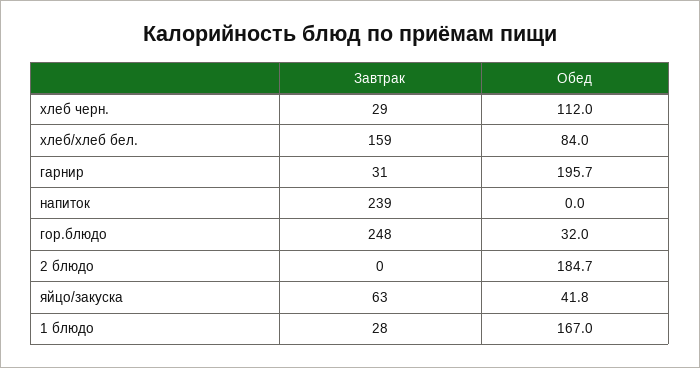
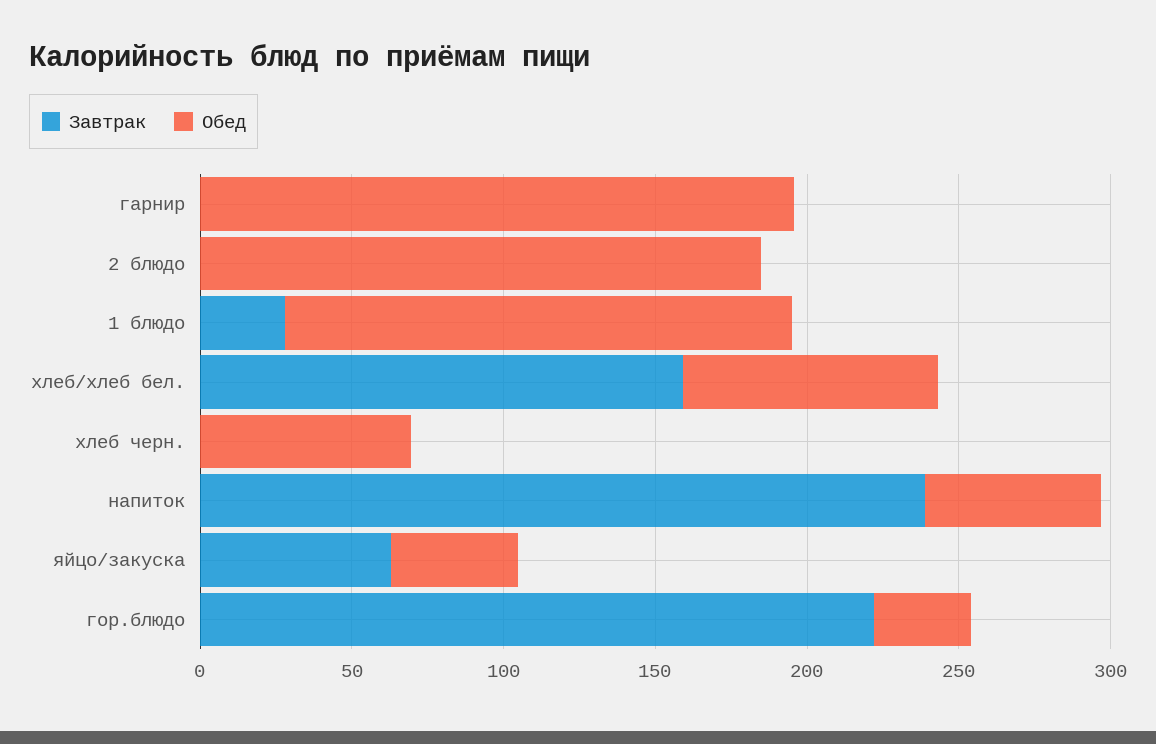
  {
    "Завтрак": {
-     "хлеб черн.": 29,
+     "хлеб черн.": 0,
      "хлеб/хлеб бел.": 159,
-     "гарнир": 31,
+     "гарнир": 0,
      "напиток": 239,
-     "гор.блюдо": 248,
+     "гор.блюдо": 220,
      "2 блюдо": 0,
      "яйцо/закуска": 63,
      "1 блюдо": 28
    },
    "Обед": {
-     "хлеб черн.": 112,
+     "хлеб черн.": 70,
      "хлеб/хлеб бел.": 84,
      "гарнир": 195.7,
-     "напиток": 0,
+     "напиток": 60,
      "гор.блюдо": 32,
      "2 блюдо": 184.7,
      "яйцо/закуска": 41.8,
      "1 блюдо": 167
    }
  }

